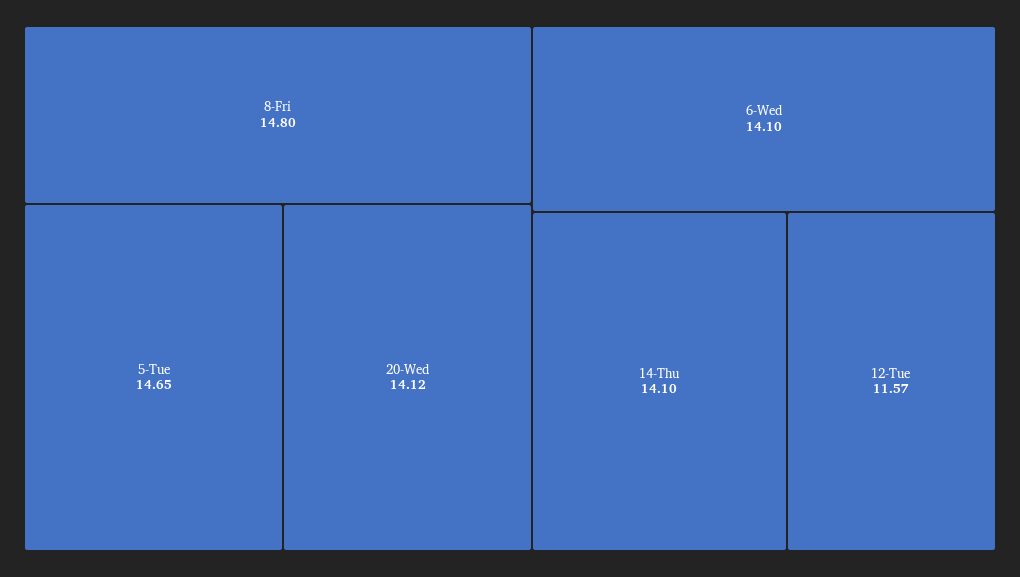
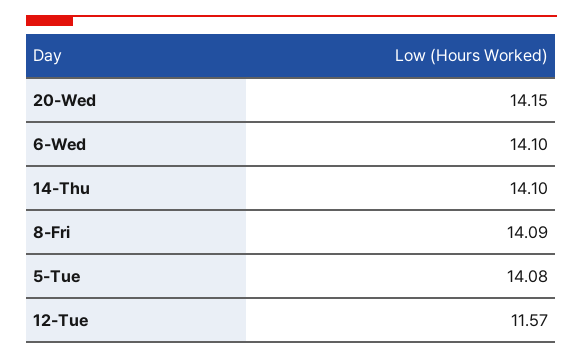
  {
-   "8-Fri": 14.8,
+   "8-Fri": 14.09,
-   "5-Tue": 14.65,
+   "5-Tue": 14.08,
-   "20-Wed": 14.12,
+   "20-Wed": 14.15,
    "6-Wed": 14.1,
    "14-Thu": 14.1,
    "12-Tue": 11.57
  }

